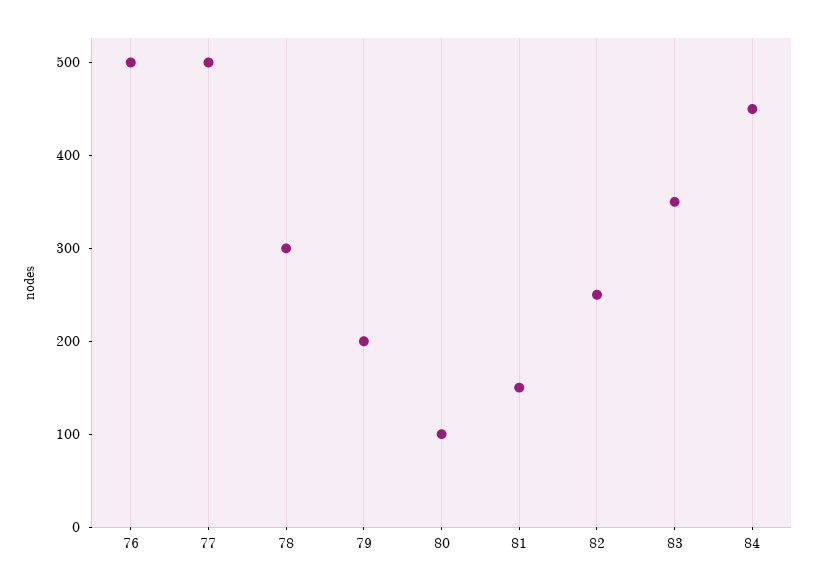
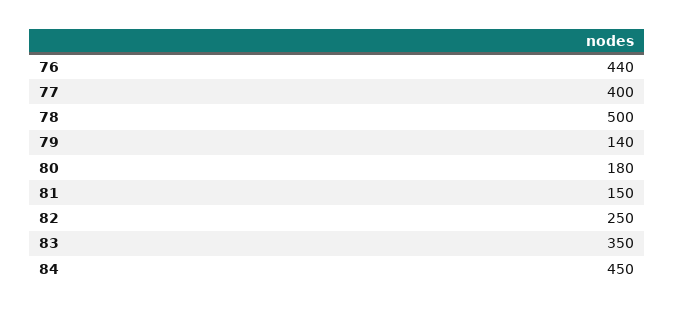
  {
-   "76": 500,
+   "76": 440,
-   "77": 500,
+   "77": 400,
-   "78": 300,
+   "78": 500,
-   "79": 200,
+   "79": 140,
-   "80": 100,
+   "80": 180,
    "81": 150,
    "82": 250,
    "83": 350,
    "84": 450
  }

